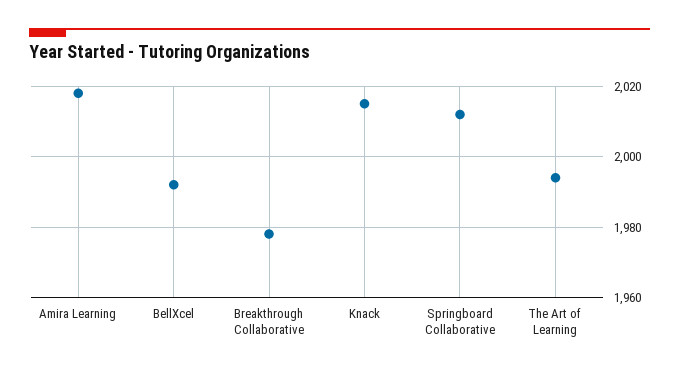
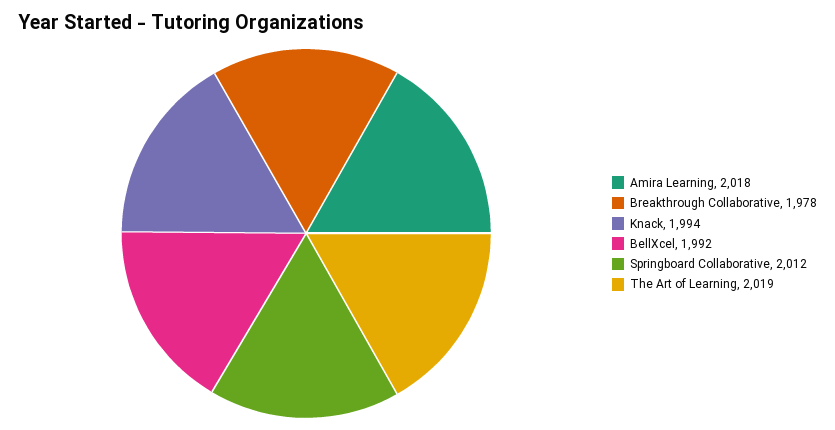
  {
    "Amira Learning": 2018,
    "BellXcel": 1992,
    "Breakthrough Collaborative": 1978,
-   "Knack": 2015,
+   "Knack": 1994,
    "Springboard Collaborative": 2012,
-   "The Art of Learning": 1995
+   "The Art of Learning": 2019
  }

